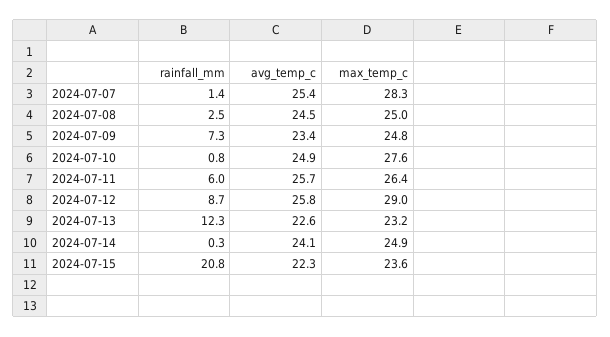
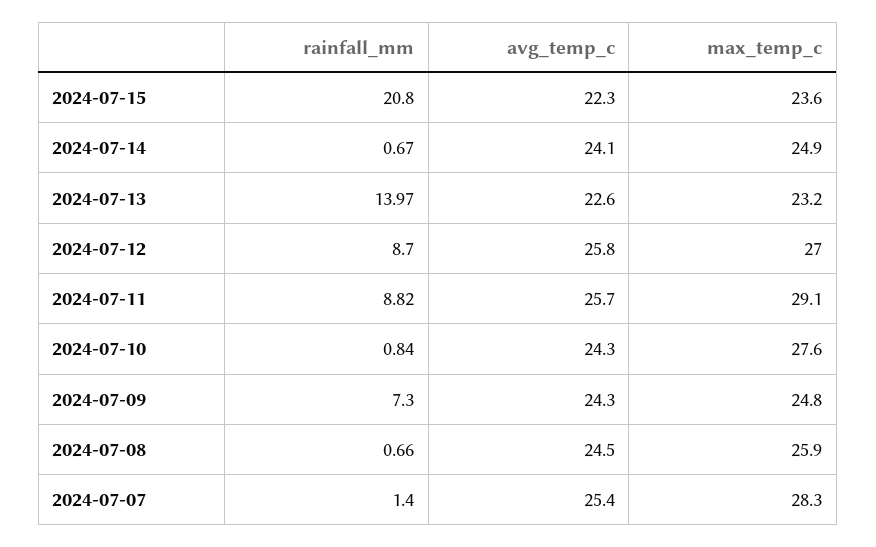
  {
    "rainfall_mm": {
      "2024-07-07": 1.4,
-     "2024-07-08": 2.5,
+     "2024-07-08": 0.66,
      "2024-07-09": 7.3,
      "2024-07-10": 0.84,
-     "2024-07-11": 6,
+     "2024-07-11": 8.82,
      "2024-07-12": 8.7,
-     "2024-07-13": 12.3,
+     "2024-07-13": 13.97,
-     "2024-07-14": 0.3,
+     "2024-07-14": 0.67,
      "2024-07-15": 20.8
    },
    "avg_temp_c": {
      "2024-07-07": 25.4,
      "2024-07-08": 24.5,
-     "2024-07-09": 23.4,
+     "2024-07-09": 24.3,
-     "2024-07-10": 24.9,
+     "2024-07-10": 24.3,
      "2024-07-11": 25.7,
      "2024-07-12": 25.8,
      "2024-07-13": 22.6,
      "2024-07-14": 24.1,
      "2024-07-15": 22.3
    },
    "max_temp_c": {
      "2024-07-07": 28.3,
-     "2024-07-08": 25,
+     "2024-07-08": 25.9,
      "2024-07-09": 24.8,
      "2024-07-10": 27.6,
-     "2024-07-11": 26.4,
+     "2024-07-11": 29.1,
-     "2024-07-12": 29,
+     "2024-07-12": 27,
      "2024-07-13": 23.2,
      "2024-07-14": 24.9,
      "2024-07-15": 23.6
    }
  }

